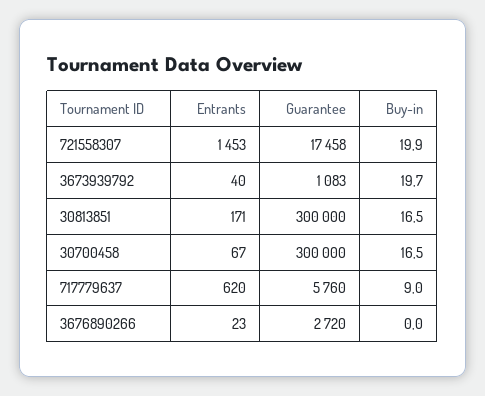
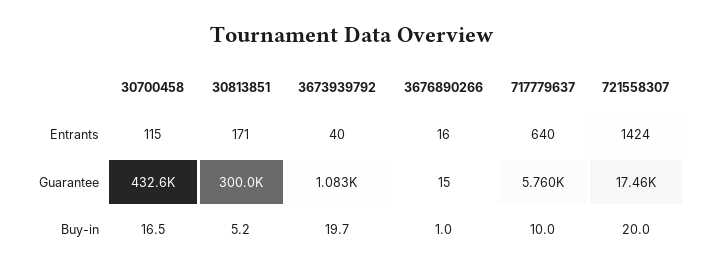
  {
    "Entrants": {
-     "721558307": 1453,
+     "721558307": 1424,
      "3673939792": 40,
      "30813851": 171,
-     "30700458": 67,
+     "30700458": 115,
-     "717779637": 620,
+     "717779637": 640,
-     "3676890266": 23
+     "3676890266": 16
    },
    "Guarantee": {
      "721558307": 17458,
      "3673939792": 1083,
      "30813851": 300000,
-     "30700458": 300000,
+     "30700458": 432600,
      "717779637": 5760,
-     "3676890266": 2720
+     "3676890266": 15
    },
    "Buy-in": {
-     "721558307": 19.9,
+     "721558307": 20,
      "3673939792": 19.7,
-     "30813851": 16.5,
+     "30813851": 5.2,
      "30700458": 16.5,
-     "717779637": 9,
+     "717779637": 10,
-     "3676890266": 0
+     "3676890266": 1
    }
  }

